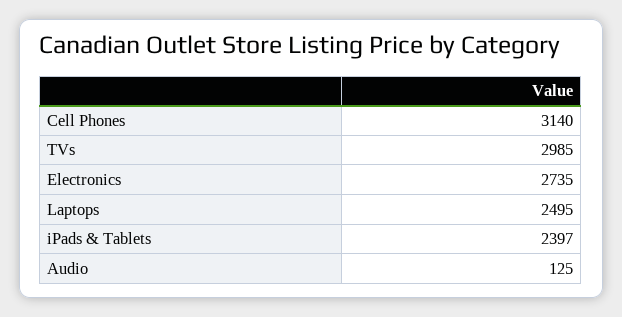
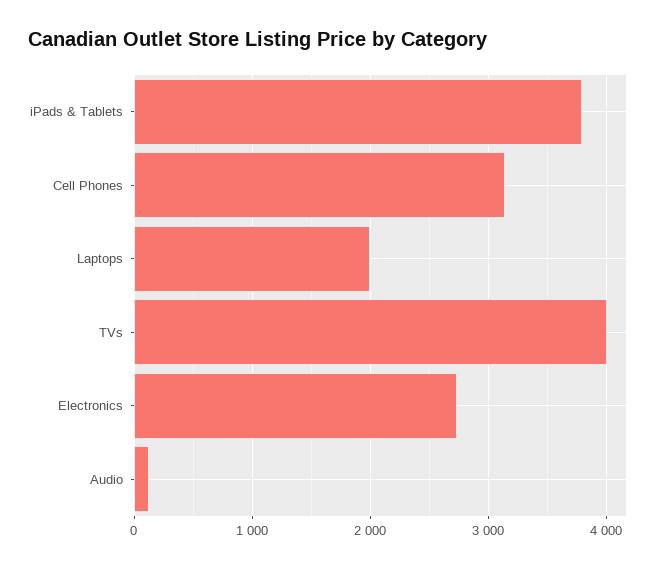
  {
    "Cell Phones": 3140,
-   "TVs": 2985,
+   "TVs": 4000,
    "Electronics": 2735,
-   "Laptops": 2495,
+   "Laptops": 2000,
-   "iPads & Tablets": 2397,
+   "iPads & Tablets": 3800,
    "Audio": 125
  }

